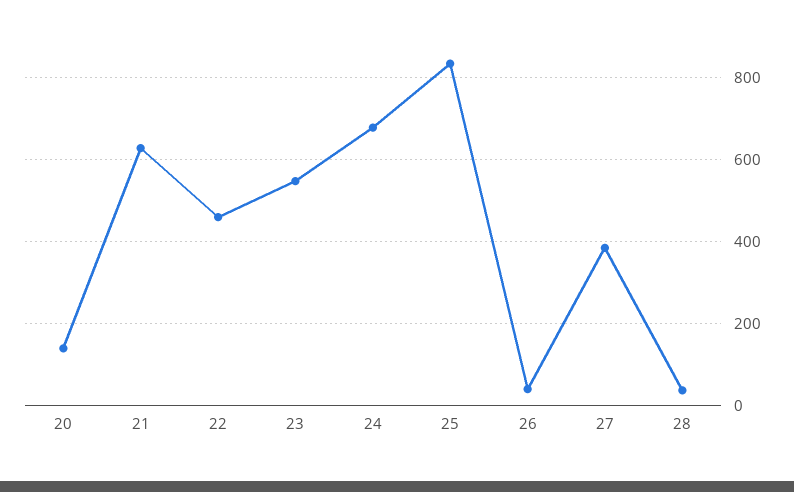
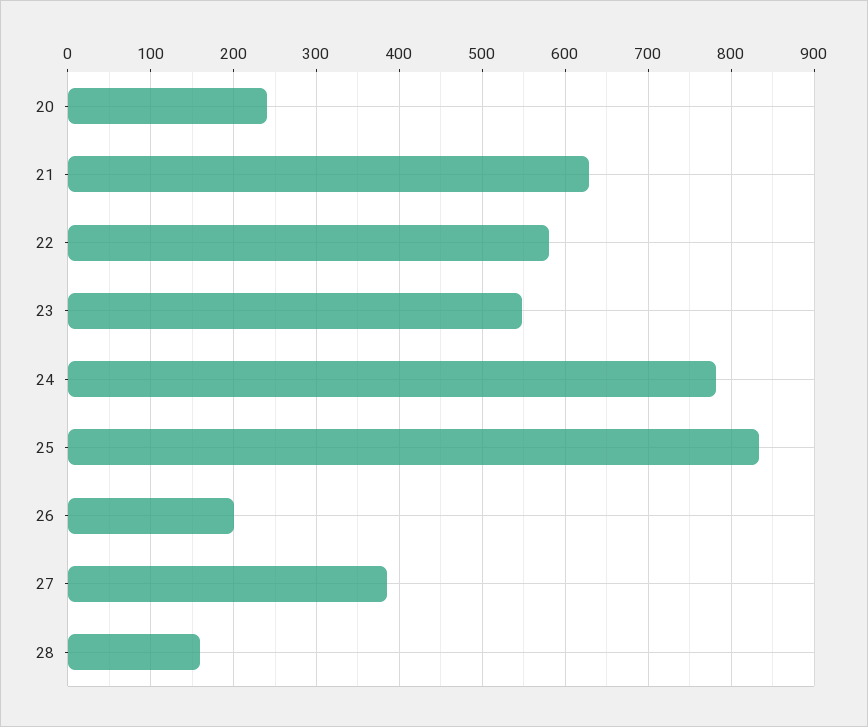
  {
-   "20": 140,
+   "20": 240,
    "21": 630,
-   "22": 460,
+   "22": 580,
    "23": 550,
-   "24": 680,
+   "24": 780,
    "25": 830,
-   "26": 40,
+   "26": 200,
    "27": 390,
-   "28": 40
+   "28": 160
  }

